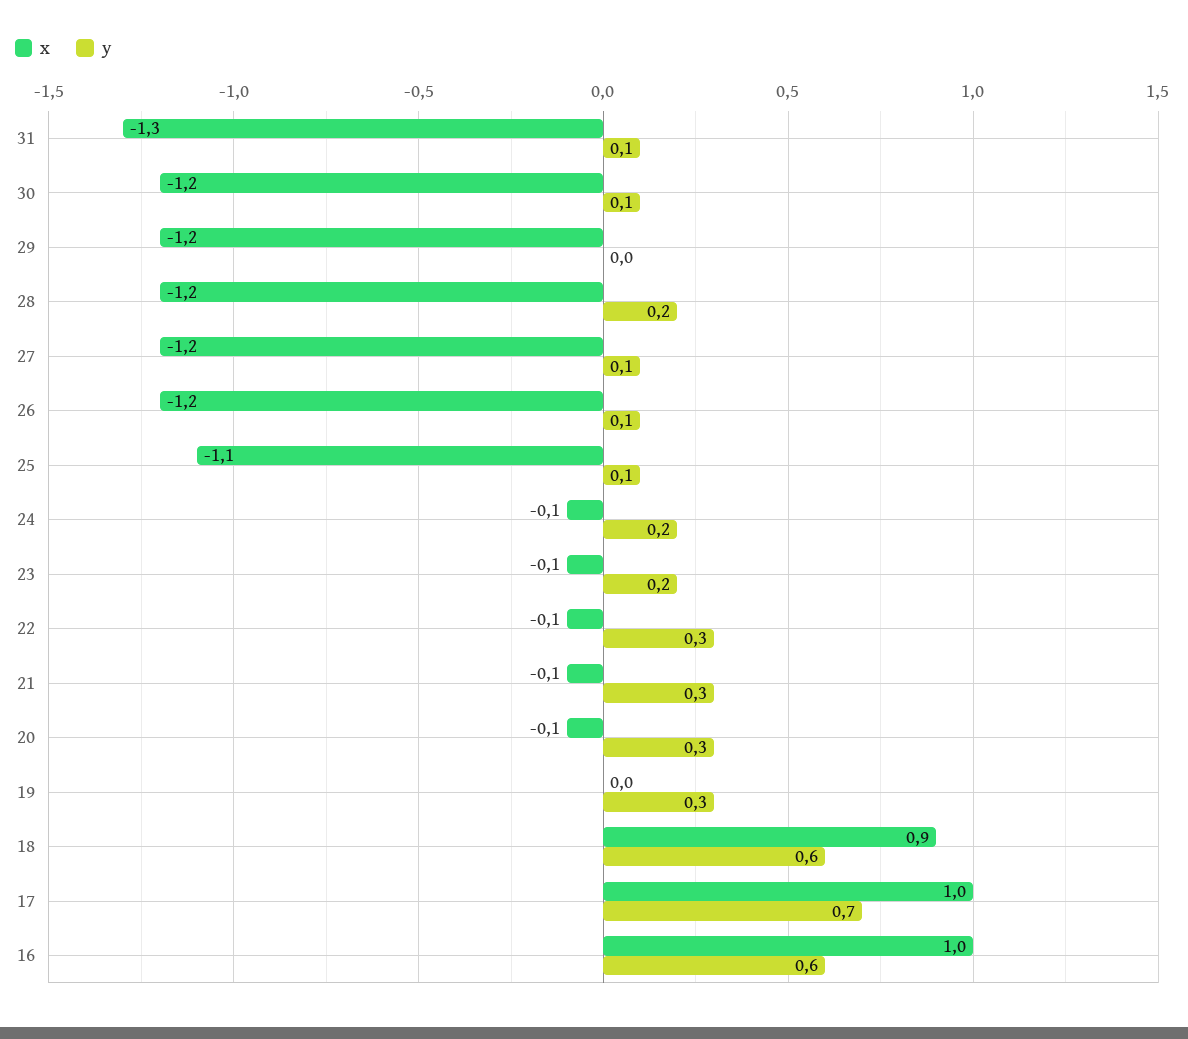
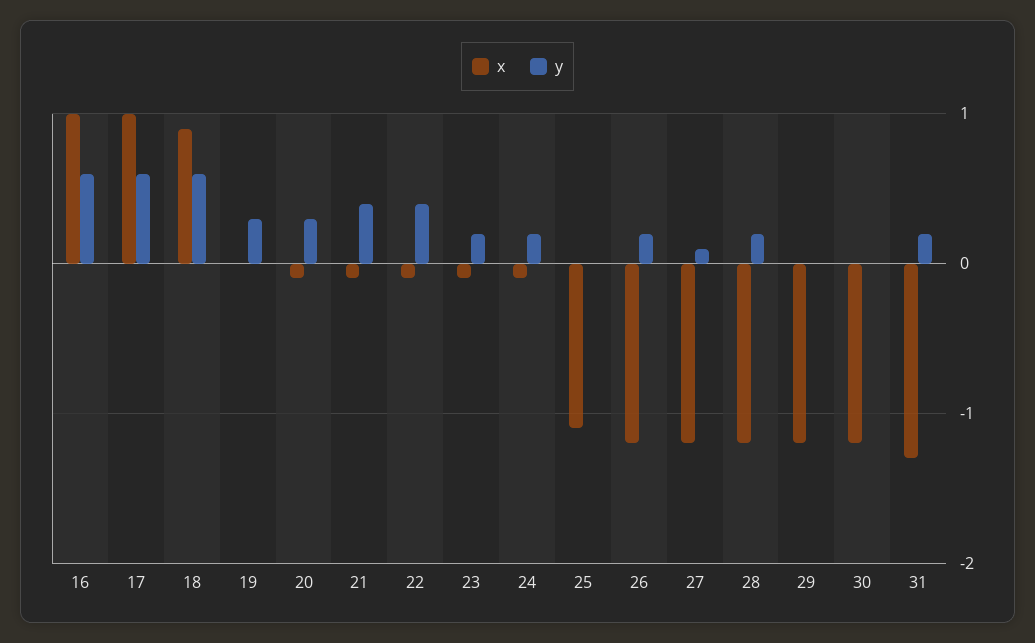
  {
    "x": {
      "31": -1.3,
      "30": -1.2,
      "29": -1.2,
      "28": -1.2,
      "27": -1.2,
      "26": -1.2,
      "25": -1.1,
      "24": -0.1,
      "23": -0.1,
      "22": -0.1,
      "21": -0.1,
      "20": -0.1,
      "19": 0,
      "18": 0.9,
      "17": 1,
      "16": 1
    },
    "y": {
-     "31": 0.1,
+     "31": 0.2,
-     "30": 0.1,
+     "30": 0,
      "29": 0,
      "28": 0.2,
      "27": 0.1,
-     "26": 0.1,
+     "26": 0.2,
-     "25": 0.1,
+     "25": 0,
      "24": 0.2,
      "23": 0.2,
-     "22": 0.3,
+     "22": 0.4,
-     "21": 0.3,
+     "21": 0.4,
      "20": 0.3,
      "19": 0.3,
      "18": 0.6,
-     "17": 0.7,
+     "17": 0.6,
      "16": 0.6
    }
  }

